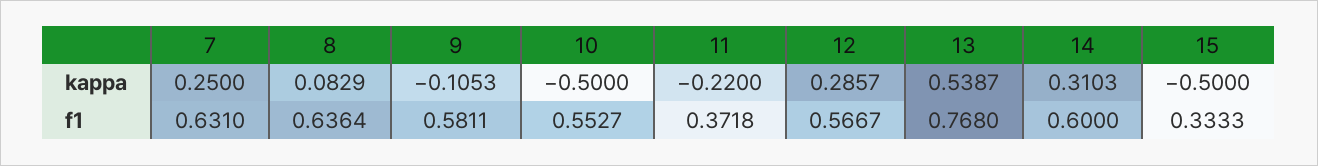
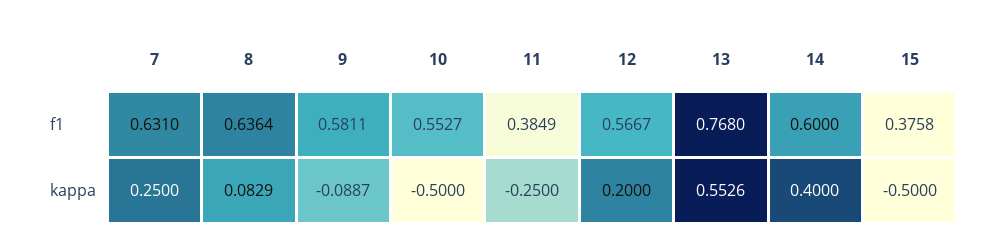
  {
    "7": {
      "kappa": 0.25,
      "f1": 0.631
    },
    "8": {
      "kappa": 0.0829,
      "f1": 0.6364
    },
    "9": {
-     "kappa": -0.1053,
+     "kappa": -0.0887,
      "f1": 0.5811
    },
    "10": {
      "kappa": -0.5,
      "f1": 0.5527
    },
    "11": {
-     "kappa": -0.22,
+     "kappa": -0.25,
-     "f1": 0.3718
+     "f1": 0.3849
    },
    "12": {
-     "kappa": 0.2857,
+     "kappa": 0.2,
      "f1": 0.5667
    },
    "13": {
-     "kappa": 0.5387,
+     "kappa": 0.5526,
      "f1": 0.768
    },
    "14": {
-     "kappa": 0.3103,
+     "kappa": 0.4,
      "f1": 0.6
    },
    "15": {
      "kappa": -0.5,
-     "f1": 0.3333
+     "f1": 0.3758
    }
  }

